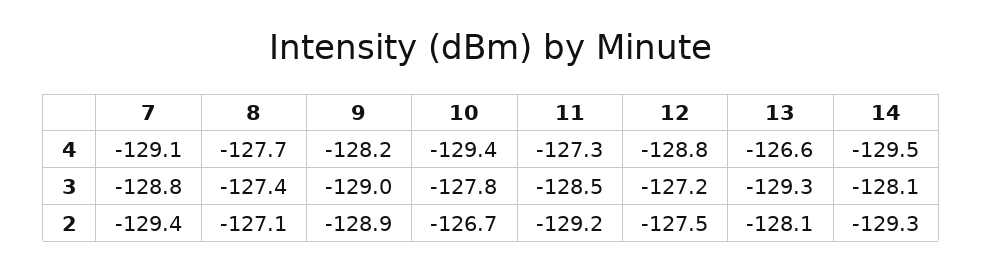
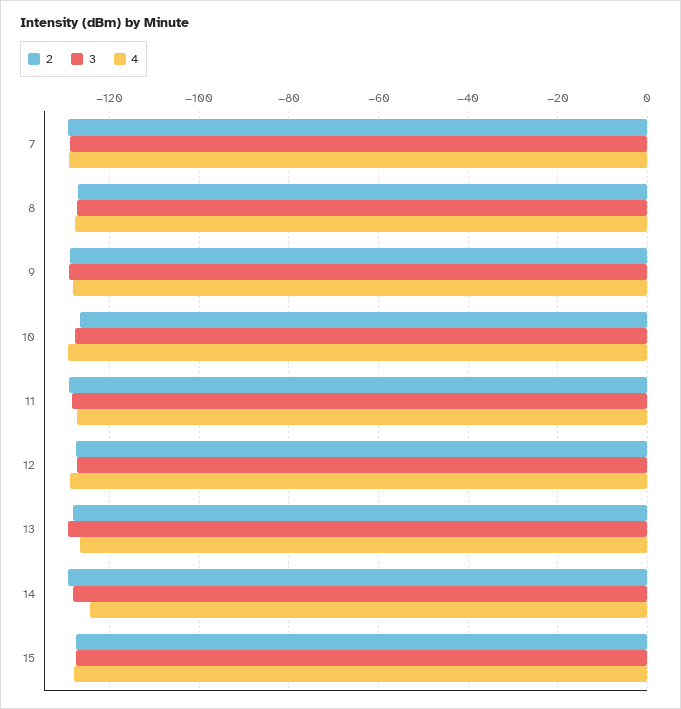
  {
    "4": {
      "7": -129.1,
      "8": -127.7,
      "9": -128.2,
      "10": -129.4,
      "11": -127.3,
      "12": -128.8,
      "13": -126.6,
-     "14": -129.5
+     "14": -124,
+     "15": -128
    },
    "3": {
      "7": -128.8,
      "8": -127.4,
      "9": -129,
      "10": -127.8,
      "11": -128.5,
      "12": -127.2,
      "13": -129.3,
-     "14": -128.1
+     "14": -128.1,
+     "15": -128
    },
    "2": {
      "7": -129.4,
      "8": -127.1,
      "9": -128.9,
      "10": -126.7,
      "11": -129.2,
      "12": -127.5,
      "13": -128.1,
-     "14": -129.3
+     "14": -129.3,
+     "15": -128
    }
  }

